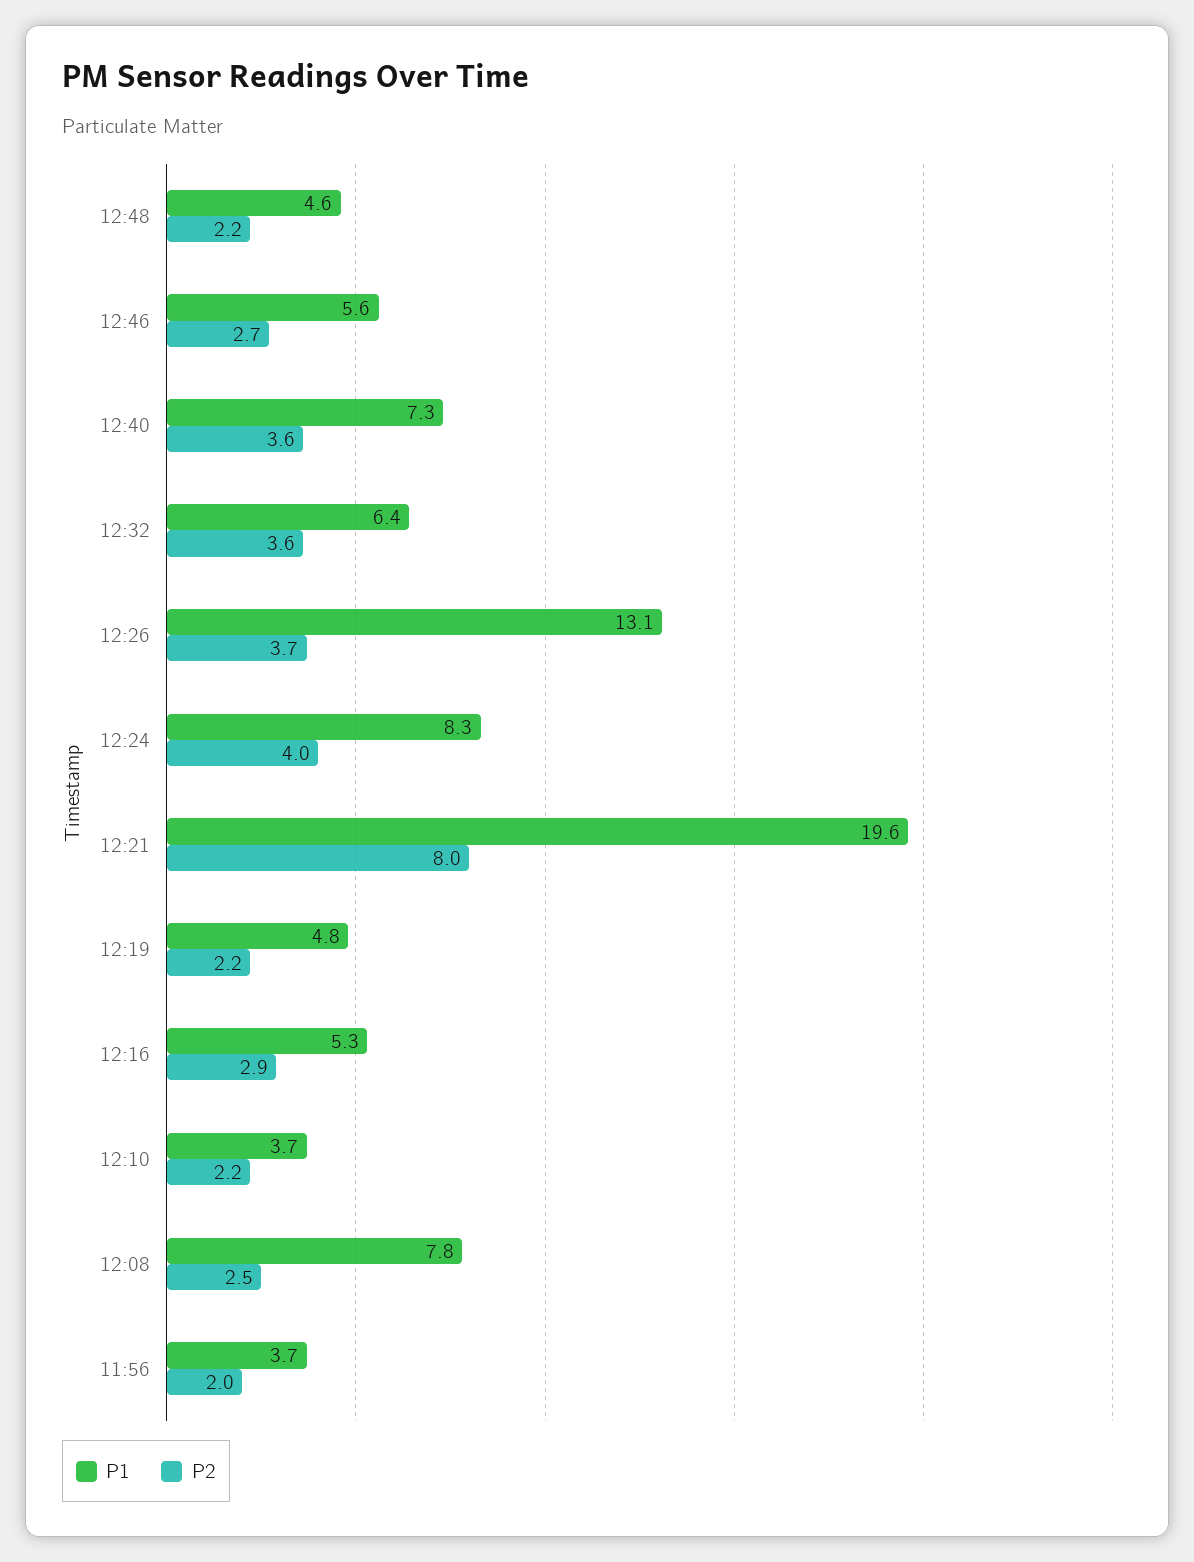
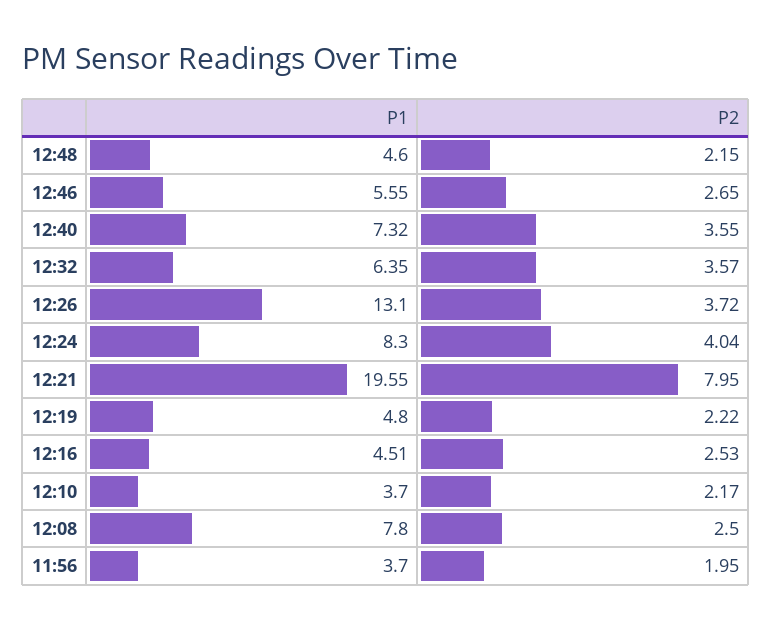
  {
    "P1": {
      "12:48": 4.6,
      "12:46": 5.55,
      "12:40": 7.32,
      "12:32": 6.35,
      "12:26": 13.1,
      "12:24": 8.3,
      "12:21": 19.55,
      "12:19": 4.8,
-     "12:16": 5.3,
+     "12:16": 4.51,
      "12:10": 3.7,
      "12:08": 7.8,
      "11:56": 3.7
    },
    "P2": {
      "12:48": 2.15,
      "12:46": 2.65,
      "12:40": 3.55,
      "12:32": 3.57,
      "12:26": 3.72,
      "12:24": 4.04,
      "12:21": 7.95,
      "12:19": 2.22,
-     "12:16": 2.9,
+     "12:16": 2.53,
      "12:10": 2.17,
      "12:08": 2.5,
      "11:56": 1.95
    }
  }

